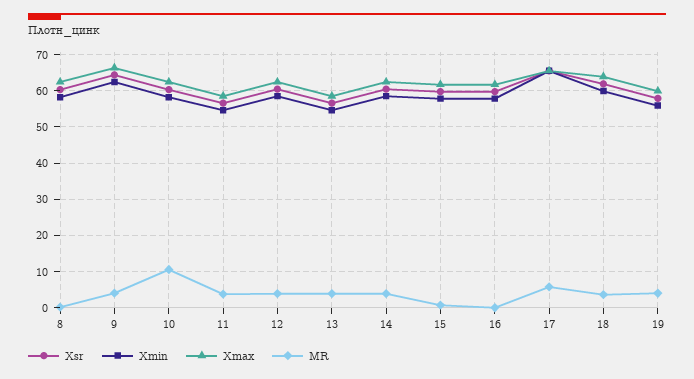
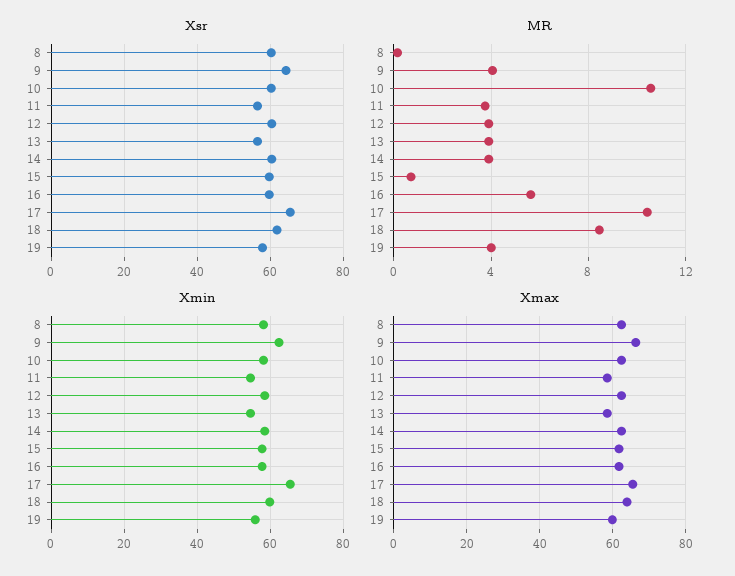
  {
    "Xsr": {
      "8": 60,
      "9": 64,
      "10": 60,
      "11": 56,
      "12": 60,
      "13": 56,
      "14": 60,
      "15": 60,
      "16": 60,
      "17": 66,
      "18": 62,
      "19": 58
    },
    "Xmin": {
      "8": 58,
      "9": 62,
      "10": 58,
      "11": 54,
      "12": 58,
      "13": 54,
      "14": 58,
      "15": 58,
      "16": 58,
      "17": 66,
      "18": 60,
      "19": 56
    },
    "Xmax": {
      "8": 62,
      "9": 66,
      "10": 62,
      "11": 58,
      "12": 62,
      "13": 58,
      "14": 62,
      "15": 62,
      "16": 62,
      "17": 66,
      "18": 64,
      "19": 60
    },
    "MR": {
      "8": 0,
      "9": 4,
      "10": 10.5,
      "11": 4,
      "12": 4,
      "13": 4,
      "14": 4,
      "15": 0.5,
-     "16": 0,
+     "16": 5.5,
-     "17": 6,
+     "17": 10.5,
-     "18": 4,
+     "18": 8.5,
      "19": 4
    }
  }

